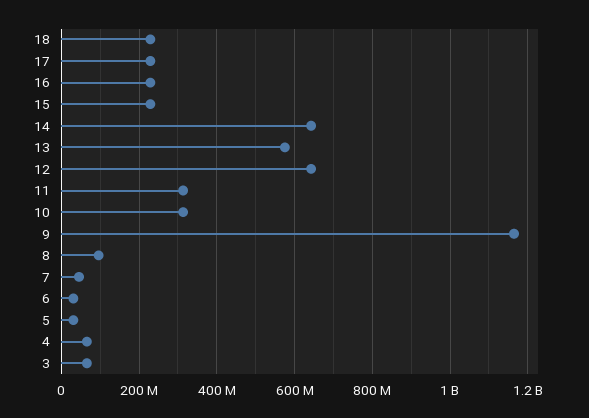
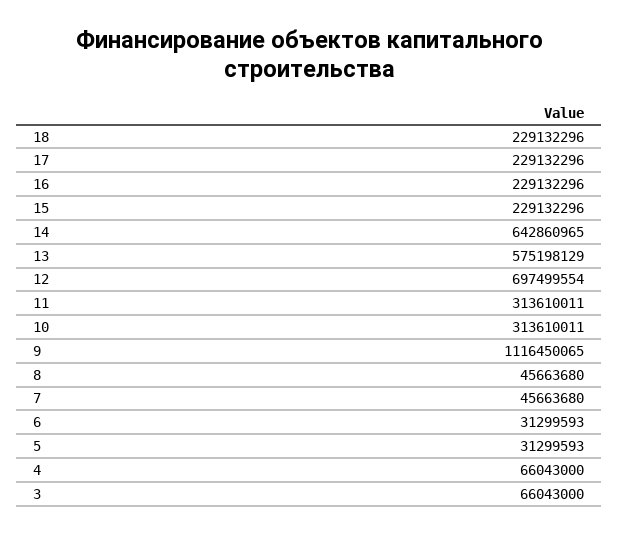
  {
    "18": 229132296,
    "17": 229132296,
    "16": 229132296,
    "15": 229132296,
    "14": 642860965,
    "13": 575198129,
-   "12": 640000000,
+   "12": 697499554,
    "11": 313610011,
    "10": 313610011,
-   "9": 1160000000,
+   "9": 1116450065,
-   "8": 100000000,
+   "8": 45663680,
    "7": 45663680,
    "6": 31299593,
    "5": 31299593,
    "4": 66043000,
    "3": 66043000
  }

